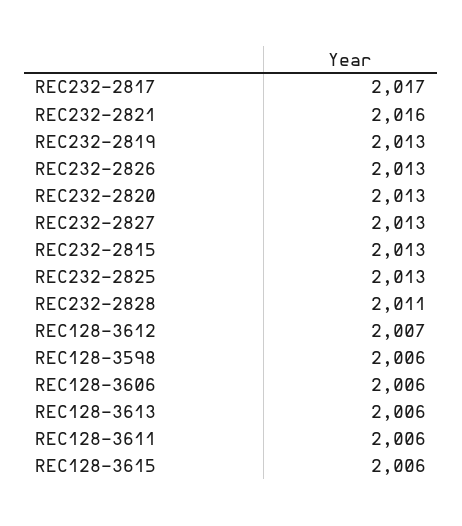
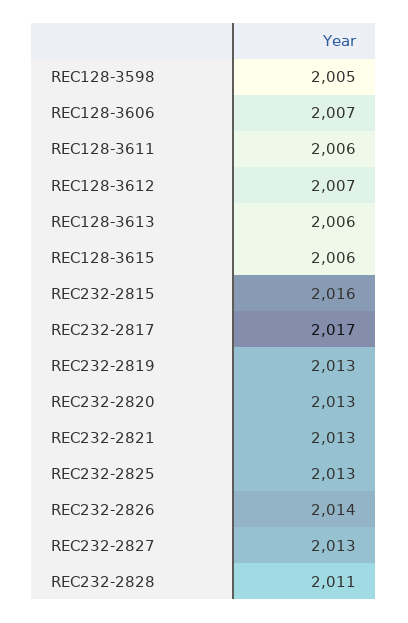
  {
    "REC232-2817": 2017,
-   "REC232-2821": 2016,
+   "REC232-2821": 2013,
    "REC232-2819": 2013,
-   "REC232-2826": 2013,
+   "REC232-2826": 2014,
    "REC232-2820": 2013,
    "REC232-2827": 2013,
-   "REC232-2815": 2013,
+   "REC232-2815": 2016,
    "REC232-2825": 2013,
    "REC232-2828": 2011,
    "REC128-3612": 2007,
-   "REC128-3598": 2006,
+   "REC128-3598": 2005,
-   "REC128-3606": 2006,
+   "REC128-3606": 2007,
    "REC128-3613": 2006,
    "REC128-3611": 2006,
    "REC128-3615": 2006
  }

